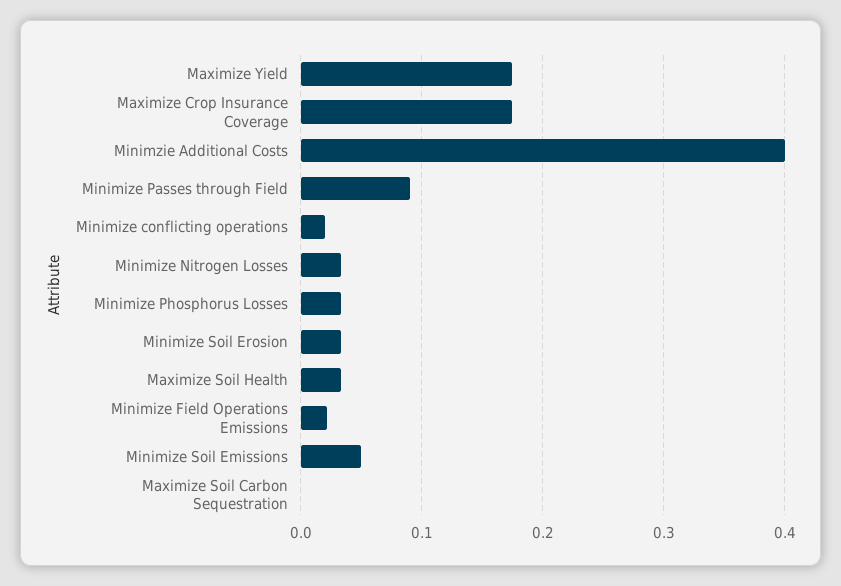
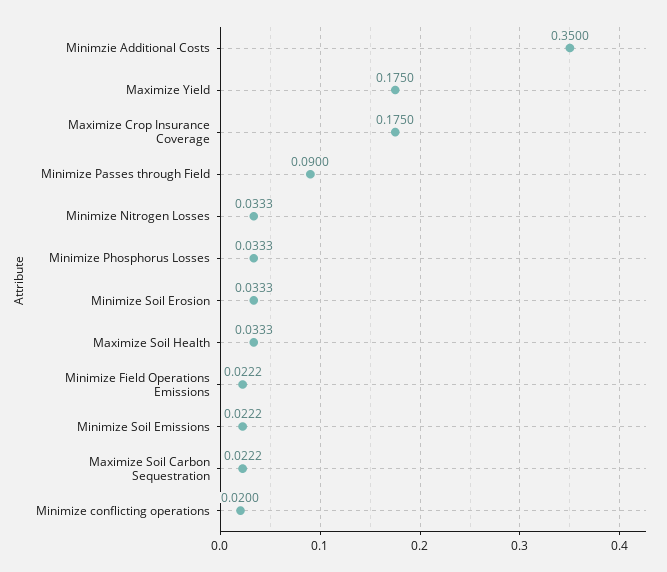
  {
    "Maximize Yield": 0.175,
    "Maximize Crop Insurance Coverage": 0.175,
-   "Minimzie Additional Costs": 0.4,
+   "Minimzie Additional Costs": 0.35,
    "Minimize Passes through Field": 0.09,
    "Minimize conflicting operations": 0.02,
    "Minimize Nitrogen Losses": 0.0333,
    "Minimize Phosphorus Losses": 0.0333,
    "Minimize Soil Erosion": 0.0333,
    "Maximize Soil Health": 0.0333,
    "Minimize Field Operations Emissions": 0.0222,
-   "Minimize Soil Emissions": 0.05,
+   "Minimize Soil Emissions": 0.0222,
-   "Maximize Soil Carbon Sequestration": 0
+   "Maximize Soil Carbon Sequestration": 0.0222
  }

